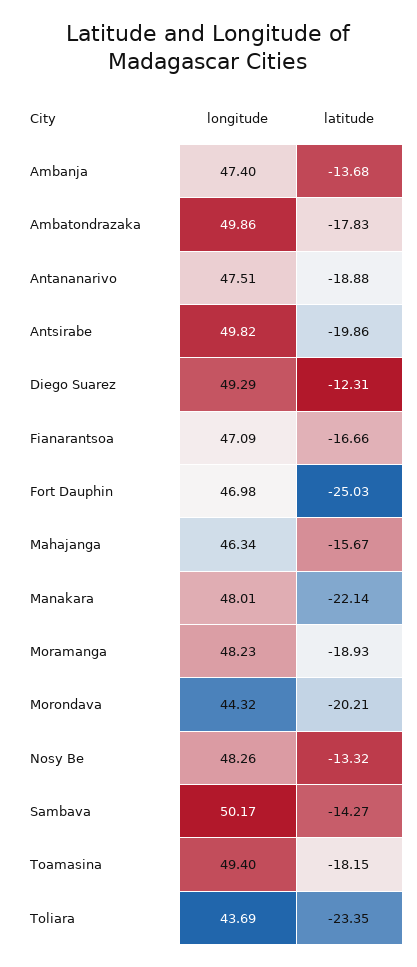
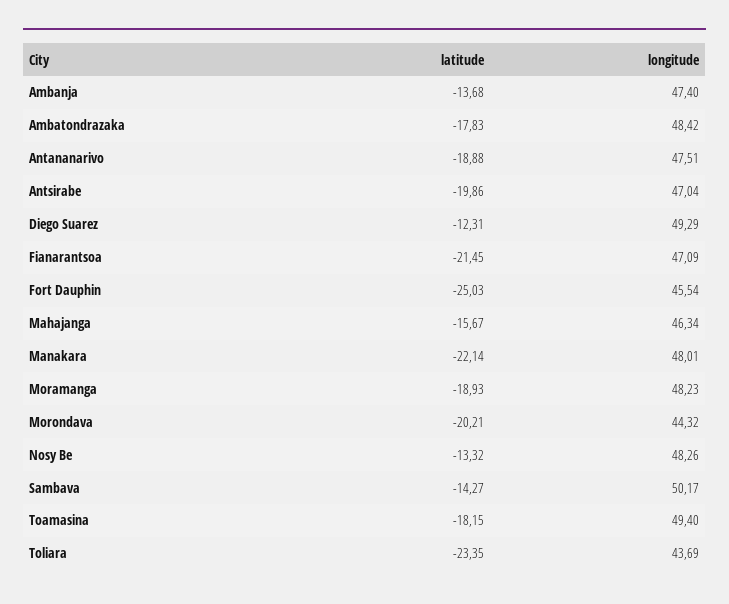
  {
    "longitude": {
      "Ambanja": 47.4,
-     "Ambatondrazaka": 49.86,
+     "Ambatondrazaka": 48.42,
      "Antananarivo": 47.51,
-     "Antsirabe": 49.82,
+     "Antsirabe": 47.04,
      "Diego Suarez": 49.29,
      "Fianarantsoa": 47.09,
-     "Fort Dauphin": 46.98,
+     "Fort Dauphin": 45.54,
      "Mahajanga": 46.34,
      "Manakara": 48.01,
      "Moramanga": 48.23,
      "Morondava": 44.32,
      "Nosy Be": 48.26,
      "Sambava": 50.17,
      "Toamasina": 49.4,
      "Toliara": 43.69
    },
    "latitude": {
      "Ambanja": -13.68,
      "Ambatondrazaka": -17.83,
      "Antananarivo": -18.88,
      "Antsirabe": -19.86,
      "Diego Suarez": -12.31,
-     "Fianarantsoa": -16.66,
+     "Fianarantsoa": -21.45,
      "Fort Dauphin": -25.03,
      "Mahajanga": -15.67,
      "Manakara": -22.14,
      "Moramanga": -18.93,
      "Morondava": -20.21,
      "Nosy Be": -13.32,
      "Sambava": -14.27,
      "Toamasina": -18.15,
      "Toliara": -23.35
    }
  }

